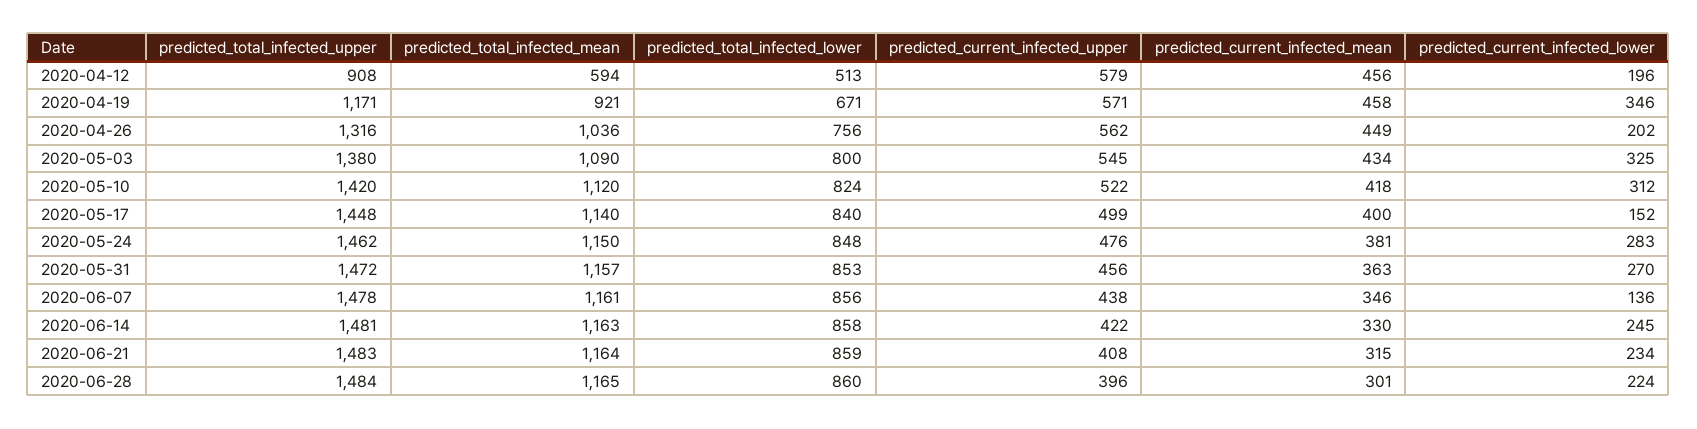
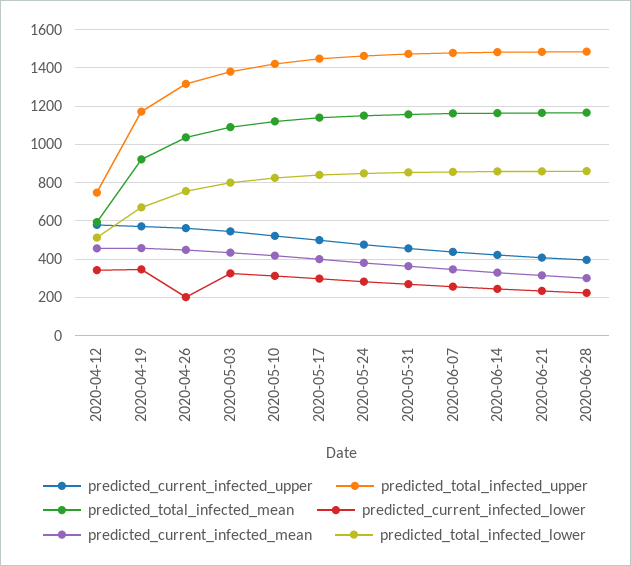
  {
    "predicted_total_infected_upper": {
-     "2020-04-12": 908,
+     "2020-04-12": 750,
      "2020-04-19": 1171,
      "2020-04-26": 1316,
      "2020-05-03": 1380,
      "2020-05-10": 1420,
      "2020-05-17": 1448,
      "2020-05-24": 1462,
      "2020-05-31": 1472,
      "2020-06-07": 1478,
      "2020-06-14": 1481,
      "2020-06-21": 1483,
      "2020-06-28": 1484
    },
    "predicted_total_infected_mean": {
      "2020-04-12": 594,
      "2020-04-19": 921,
      "2020-04-26": 1036,
      "2020-05-03": 1090,
      "2020-05-10": 1120,
      "2020-05-17": 1140,
      "2020-05-24": 1150,
      "2020-05-31": 1157,
      "2020-06-07": 1161,
      "2020-06-14": 1163,
      "2020-06-21": 1164,
      "2020-06-28": 1165
    },
    "predicted_total_infected_lower": {
      "2020-04-12": 513,
      "2020-04-19": 671,
      "2020-04-26": 756,
      "2020-05-03": 800,
      "2020-05-10": 824,
      "2020-05-17": 840,
      "2020-05-24": 848,
      "2020-05-31": 853,
      "2020-06-07": 856,
      "2020-06-14": 858,
      "2020-06-21": 859,
      "2020-06-28": 860
    },
    "predicted_current_infected_upper": {
      "2020-04-12": 579,
      "2020-04-19": 571,
      "2020-04-26": 562,
      "2020-05-03": 545,
      "2020-05-10": 522,
      "2020-05-17": 499,
      "2020-05-24": 476,
      "2020-05-31": 456,
      "2020-06-07": 438,
      "2020-06-14": 422,
      "2020-06-21": 408,
      "2020-06-28": 396
    },
    "predicted_current_infected_mean": {
      "2020-04-12": 456,
      "2020-04-19": 458,
      "2020-04-26": 449,
      "2020-05-03": 434,
      "2020-05-10": 418,
      "2020-05-17": 400,
      "2020-05-24": 381,
      "2020-05-31": 363,
      "2020-06-07": 346,
      "2020-06-14": 330,
      "2020-06-21": 315,
      "2020-06-28": 301
    },
    "predicted_current_infected_lower": {
-     "2020-04-12": 196,
+     "2020-04-12": 350,
      "2020-04-19": 346,
      "2020-04-26": 202,
      "2020-05-03": 325,
      "2020-05-10": 312,
-     "2020-05-17": 152,
+     "2020-05-17": 300,
      "2020-05-24": 283,
      "2020-05-31": 270,
-     "2020-06-07": 136,
+     "2020-06-07": 250,
      "2020-06-14": 245,
      "2020-06-21": 234,
      "2020-06-28": 224
    }
  }

